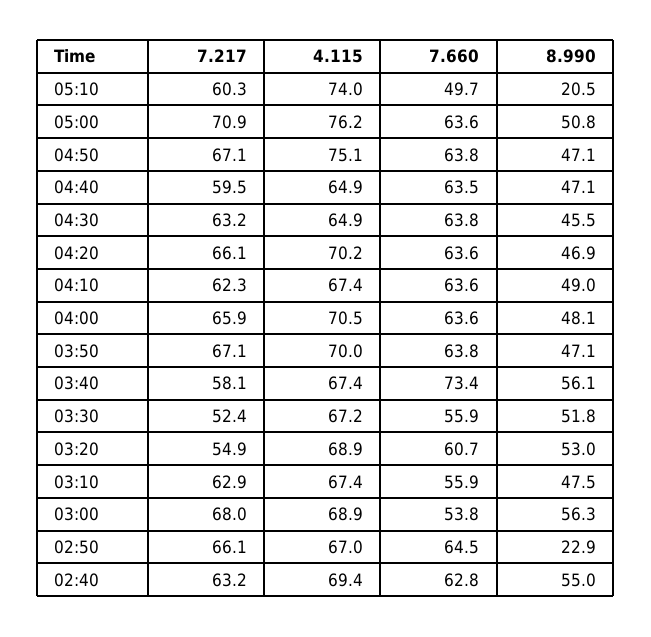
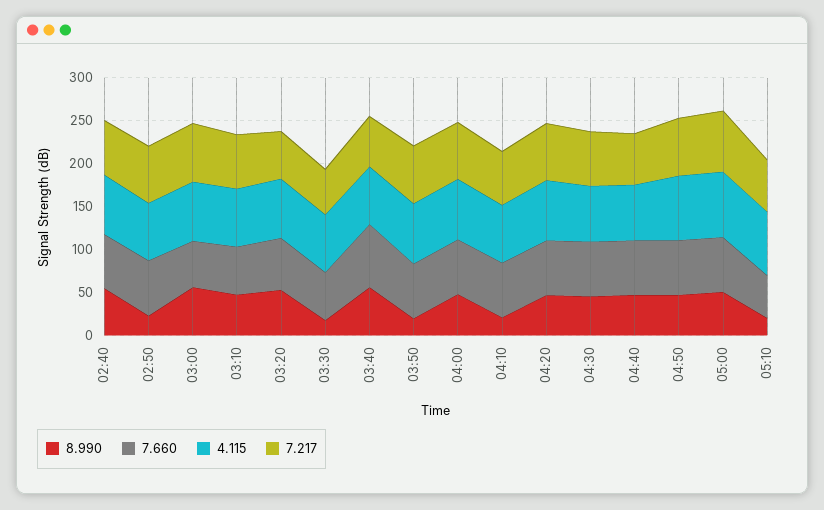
  {
    "7.217": {
      "05:10": 60.3,
      "05:00": 70.9,
      "04:50": 67.1,
      "04:40": 59.5,
      "04:30": 63.2,
      "04:20": 66.1,
      "04:10": 62.3,
      "04:00": 65.9,
      "03:50": 67.1,
      "03:40": 58.1,
      "03:30": 52.4,
      "03:20": 54.9,
      "03:10": 62.9,
      "03:00": 68,
      "02:50": 66.1,
      "02:40": 63.2
    },
    "4.115": {
      "05:10": 74,
      "05:00": 76.2,
      "04:50": 75.1,
      "04:40": 64.9,
      "04:30": 64.9,
      "04:20": 70.2,
      "04:10": 67.4,
      "04:00": 70.5,
      "03:50": 70,
      "03:40": 67.4,
      "03:30": 67.2,
      "03:20": 68.9,
      "03:10": 67.4,
      "03:00": 68.9,
      "02:50": 67,
      "02:40": 69.4
    },
    "7.660": {
      "05:10": 49.7,
      "05:00": 63.6,
      "04:50": 63.8,
      "04:40": 63.5,
      "04:30": 63.8,
      "04:20": 63.6,
      "04:10": 63.6,
      "04:00": 63.6,
      "03:50": 63.8,
      "03:40": 73.4,
      "03:30": 55.9,
      "03:20": 60.7,
      "03:10": 55.9,
      "03:00": 53.8,
      "02:50": 64.5,
      "02:40": 62.8
    },
    "8.990": {
      "05:10": 20.5,
      "05:00": 50.8,
      "04:50": 47.1,
      "04:40": 47.1,
      "04:30": 45.5,
      "04:20": 46.9,
-     "04:10": 49,
+     "04:10": 20,
      "04:00": 48.1,
-     "03:50": 47.1,
+     "03:50": 20,
      "03:40": 56.1,
-     "03:30": 51.8,
+     "03:30": 20,
      "03:20": 53,
      "03:10": 47.5,
      "03:00": 56.3,
      "02:50": 22.9,
      "02:40": 55
    }
  }

